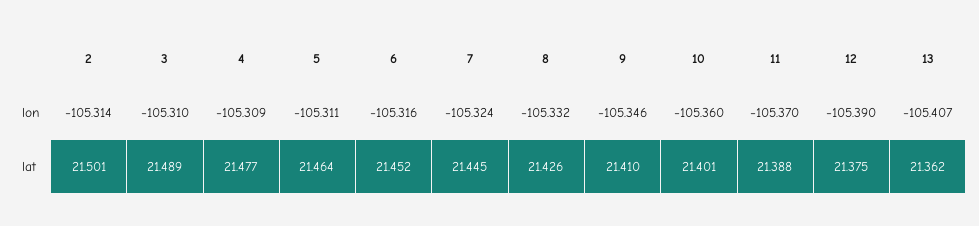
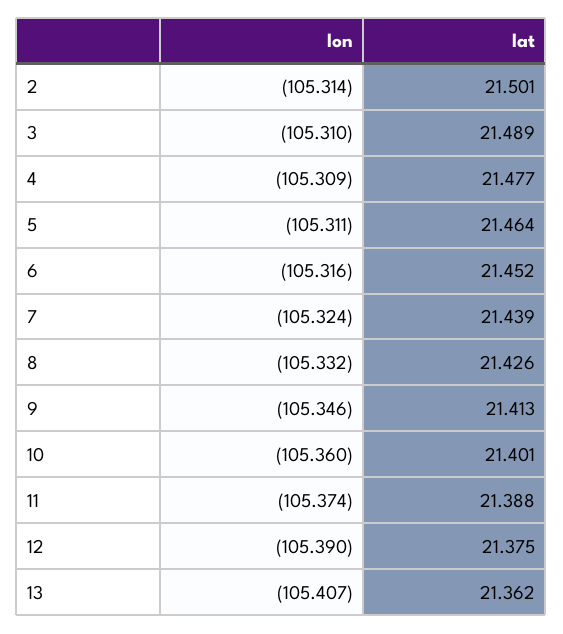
  {
    "2": {
      "lon": -105.314,
      "lat": 21.501
    },
    "3": {
      "lon": -105.31,
      "lat": 21.489
    },
    "4": {
      "lon": -105.309,
      "lat": 21.477
    },
    "5": {
      "lon": -105.311,
      "lat": 21.464
    },
    "6": {
      "lon": -105.316,
      "lat": 21.452
    },
    "7": {
      "lon": -105.324,
-     "lat": 21.445
+     "lat": 21.439
    },
    "8": {
      "lon": -105.332,
      "lat": 21.426
    },
    "9": {
      "lon": -105.346,
-     "lat": 21.41
+     "lat": 21.413
    },
    "10": {
      "lon": -105.36,
      "lat": 21.401
    },
    "11": {
-     "lon": -105.37,
+     "lon": -105.374,
      "lat": 21.388
    },
    "12": {
      "lon": -105.39,
      "lat": 21.375
    },
    "13": {
      "lon": -105.407,
      "lat": 21.362
    }
  }

